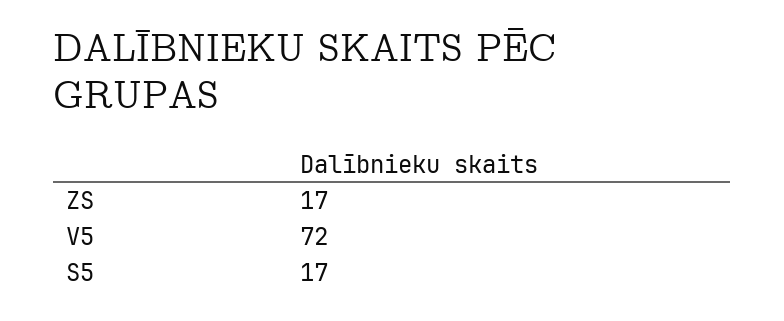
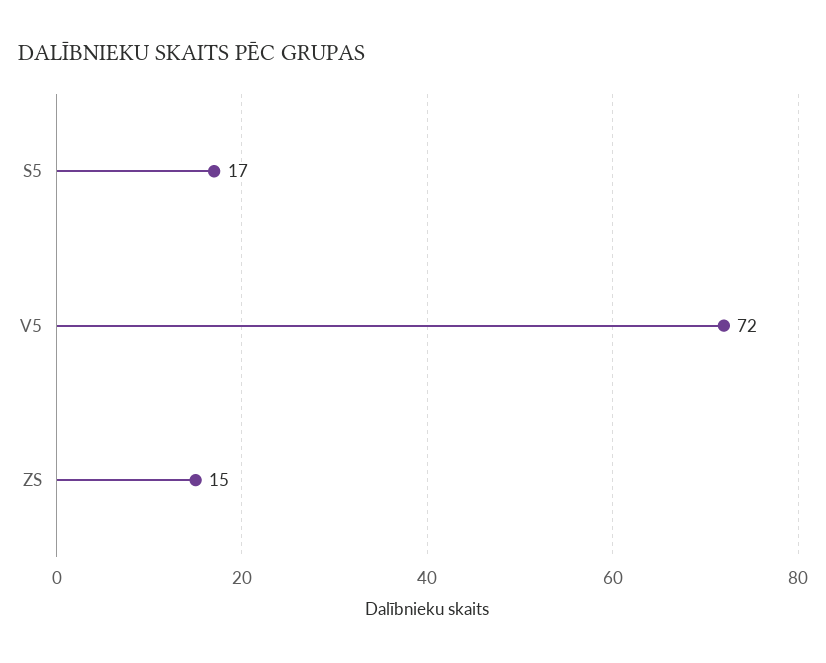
  {
-   "ZS": 17,
+   "ZS": 15,
    "V5": 72,
    "S5": 17
  }

